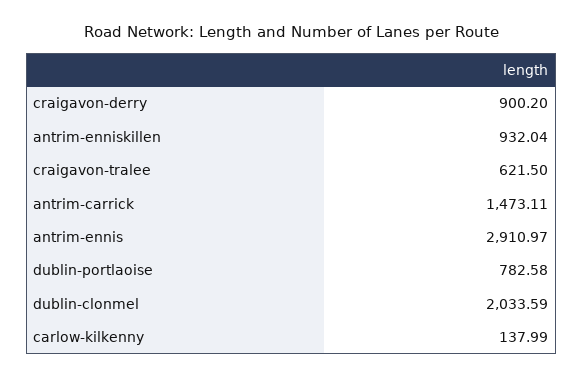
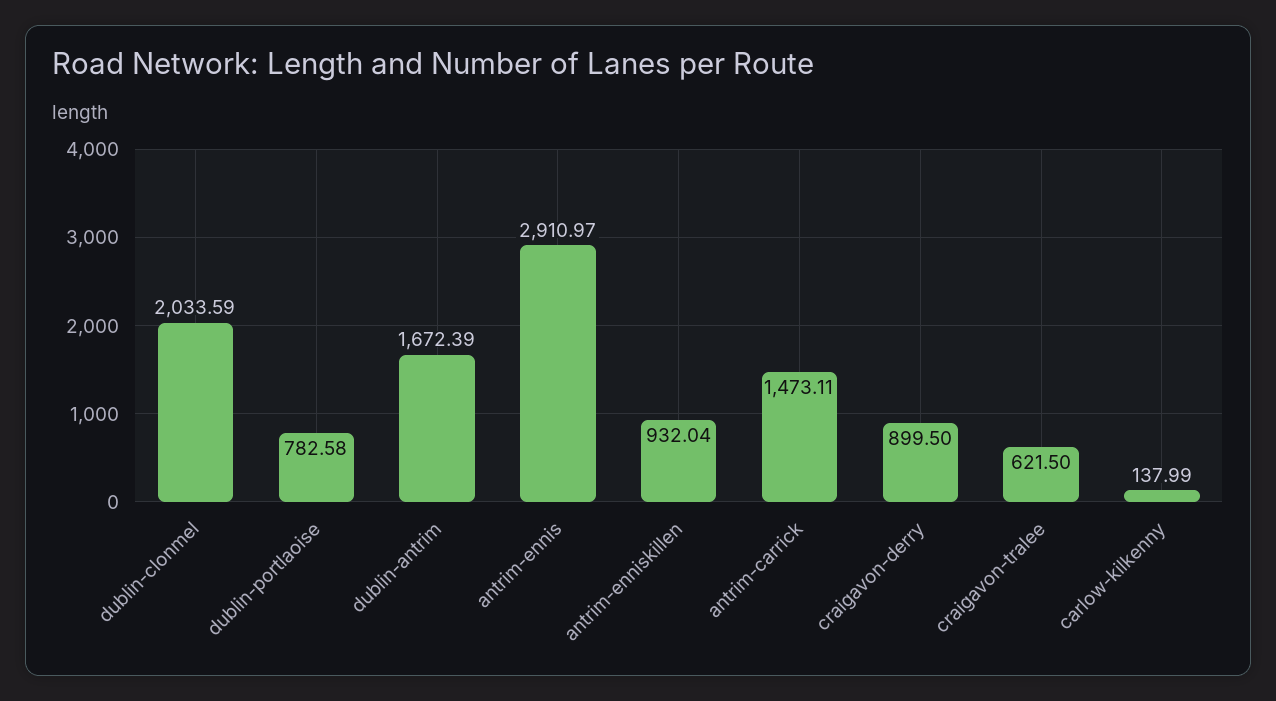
  {
-   "craigavon-derry": 900.2,
+   "craigavon-derry": 899.5,
    "antrim-enniskillen": 932.04,
    "craigavon-tralee": 621.5,
    "antrim-carrick": 1473.11,
    "antrim-ennis": 2910.97,
    "dublin-portlaoise": 782.58,
    "dublin-clonmel": 2033.59,
-   "carlow-kilkenny": 137.99
+   "carlow-kilkenny": 137.99,
+   "dublin-antrim": 1672.39
  }

